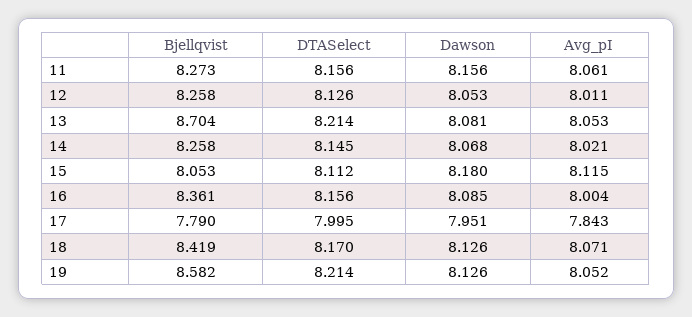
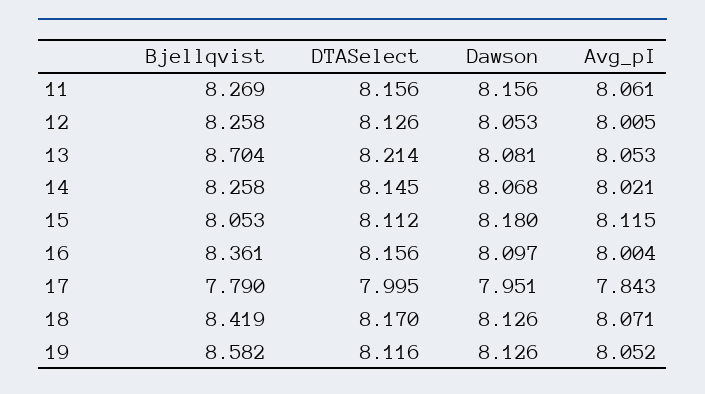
  {
    "Bjellqvist": {
-     "11": 8.273,
+     "11": 8.269,
      "12": 8.258,
      "13": 8.704,
      "14": 8.258,
      "15": 8.053,
      "16": 8.361,
      "17": 7.79,
      "18": 8.419,
      "19": 8.582
    },
    "DTASelect": {
      "11": 8.156,
      "12": 8.126,
      "13": 8.214,
      "14": 8.145,
      "15": 8.112,
      "16": 8.156,
      "17": 7.995,
      "18": 8.17,
-     "19": 8.214
+     "19": 8.116
    },
    "Dawson": {
      "11": 8.156,
      "12": 8.053,
      "13": 8.081,
      "14": 8.068,
      "15": 8.18,
-     "16": 8.085,
+     "16": 8.097,
      "17": 7.951,
      "18": 8.126,
      "19": 8.126
    },
    "Avg_pI": {
      "11": 8.061,
-     "12": 8.011,
+     "12": 8.005,
      "13": 8.053,
      "14": 8.021,
      "15": 8.115,
      "16": 8.004,
      "17": 7.843,
      "18": 8.071,
      "19": 8.052
    }
  }

